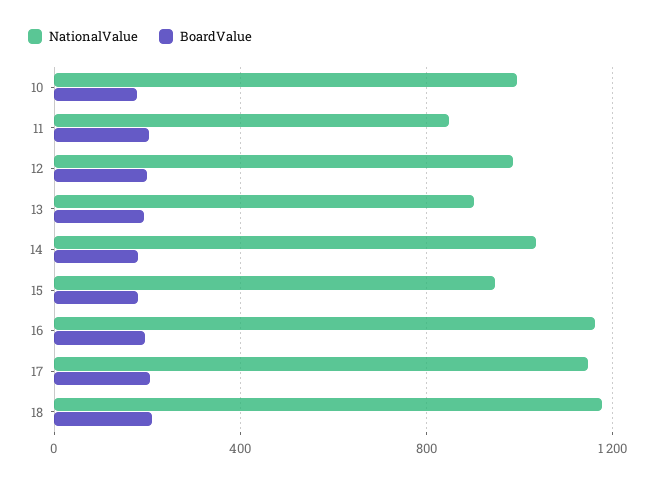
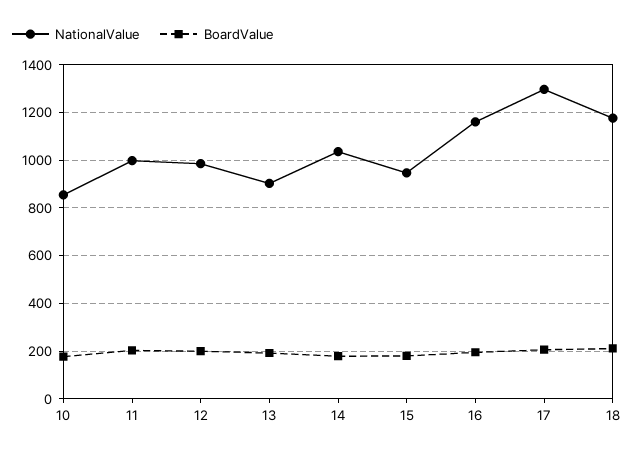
  {
    "NationalValue": {
-     "10": 1000,
+     "10": 850,
-     "11": 850,
+     "11": 1000,
      "12": 1000,
      "13": 900,
      "14": 1050,
      "15": 950,
      "16": 1150,
-     "17": 1150,
+     "17": 1300,
      "18": 1200
    },
    "BoardValue": {
      "10": 200,
      "11": 200,
      "12": 200,
      "13": 200,
      "14": 200,
      "15": 200,
      "16": 200,
      "17": 200,
      "18": 200
    }
  }

